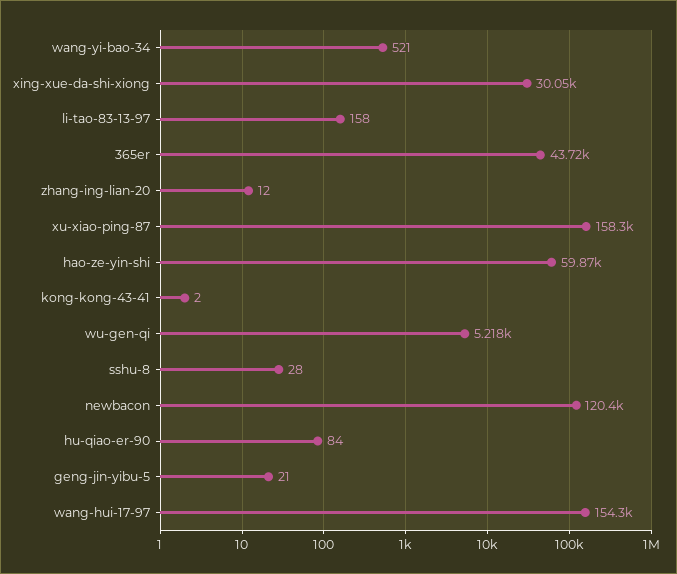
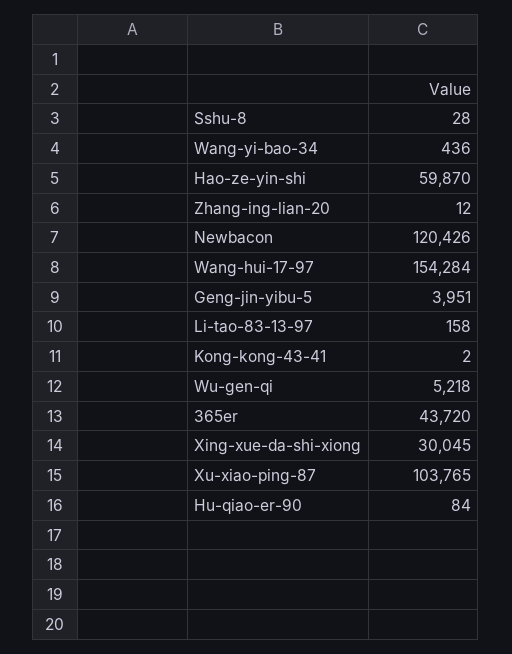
  {
-   "wang-yi-bao-34": 521,
+   "wang-yi-bao-34": 436,
    "xing-xue-da-shi-xiong": 30045,
    "li-tao-83-13-97": 158,
    "365er": 43720,
    "zhang-ing-lian-20": 12,
-   "xu-xiao-ping-87": 158300,
+   "xu-xiao-ping-87": 103765,
    "hao-ze-yin-shi": 59870,
    "kong-kong-43-41": 2,
    "wu-gen-qi": 5218,
    "sshu-8": 28,
    "newbacon": 120426,
    "hu-qiao-er-90": 84,
-   "geng-jin-yibu-5": 21,
+   "geng-jin-yibu-5": 3951,
    "wang-hui-17-97": 154284
  }

